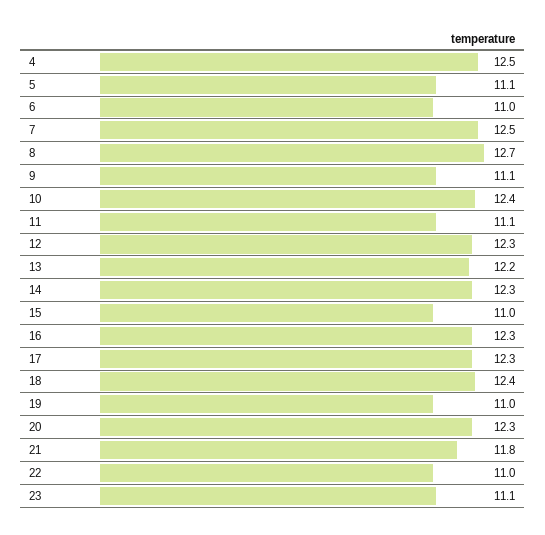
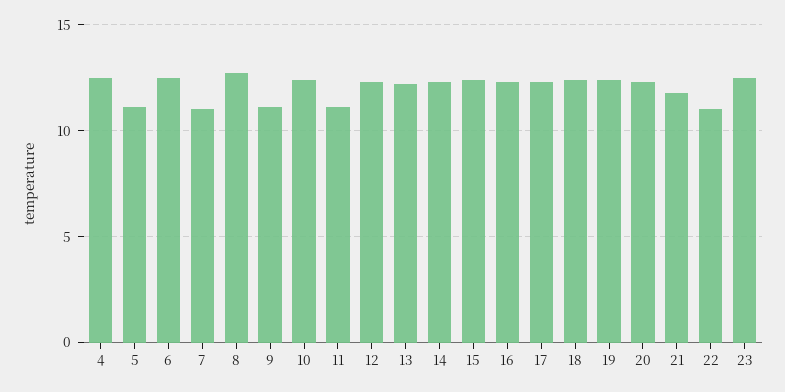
  {
    "4": 12.5,
    "5": 11.1,
-   "6": 11,
+   "6": 12.5,
-   "7": 12.5,
+   "7": 11,
    "8": 12.7,
    "9": 11.1,
    "10": 12.4,
    "11": 11.1,
    "12": 12.3,
    "13": 12.2,
    "14": 12.3,
-   "15": 11,
+   "15": 12.5,
    "16": 12.3,
    "17": 12.3,
    "18": 12.4,
-   "19": 11,
+   "19": 12.5,
    "20": 12.3,
    "21": 11.8,
    "22": 11,
-   "23": 11.1
+   "23": 12.5
  }

